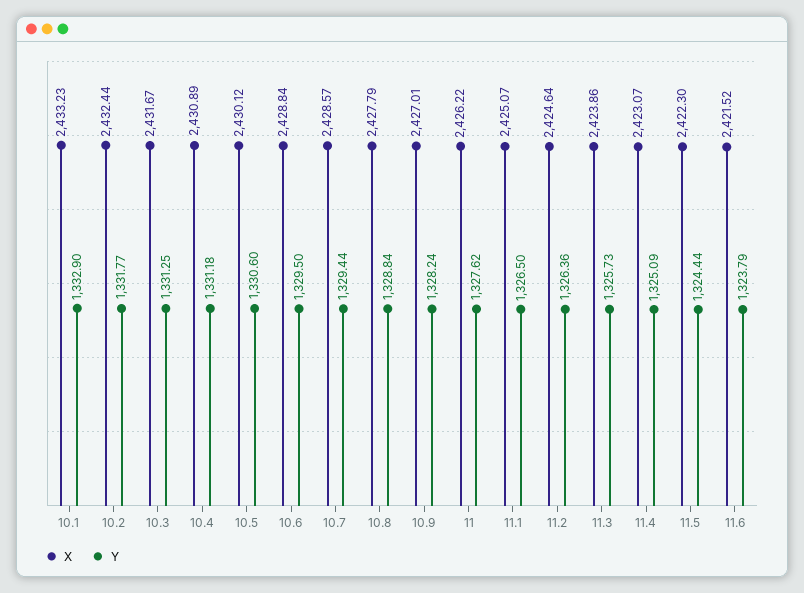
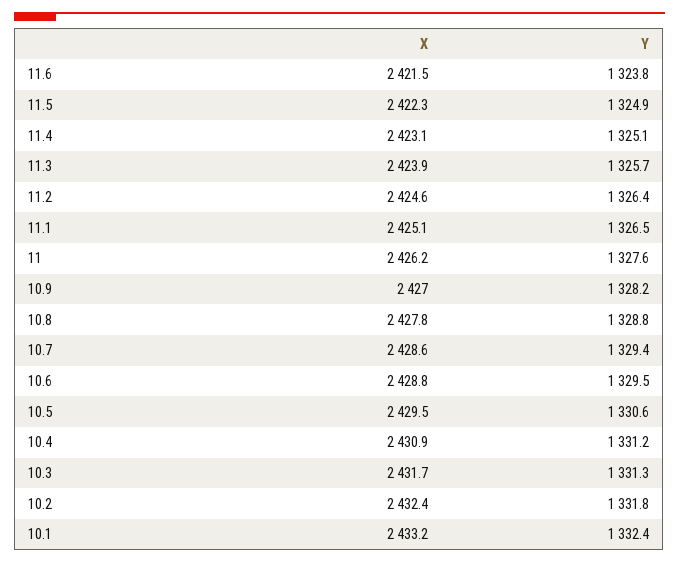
  {
    "X": {
      "10.1": 2433.23,
      "10.2": 2432.44,
      "10.3": 2431.67,
      "10.4": 2430.89,
-     "10.5": 2430.12,
+     "10.5": 2429.5,
      "10.6": 2428.84,
      "10.7": 2428.57,
      "10.8": 2427.79,
      "10.9": 2427.01,
      "11": 2426.22,
      "11.1": 2425.07,
      "11.2": 2424.64,
      "11.3": 2423.86,
      "11.4": 2423.07,
      "11.5": 2422.3,
      "11.6": 2421.52
    },
    "Y": {
-     "10.1": 1332.9,
+     "10.1": 1332.4,
      "10.2": 1331.77,
      "10.3": 1331.25,
      "10.4": 1331.18,
      "10.5": 1330.6,
      "10.6": 1329.5,
      "10.7": 1329.44,
      "10.8": 1328.84,
      "10.9": 1328.24,
      "11": 1327.62,
      "11.1": 1326.5,
      "11.2": 1326.36,
      "11.3": 1325.73,
      "11.4": 1325.09,
-     "11.5": 1324.44,
+     "11.5": 1324.9,
      "11.6": 1323.79
    }
  }

